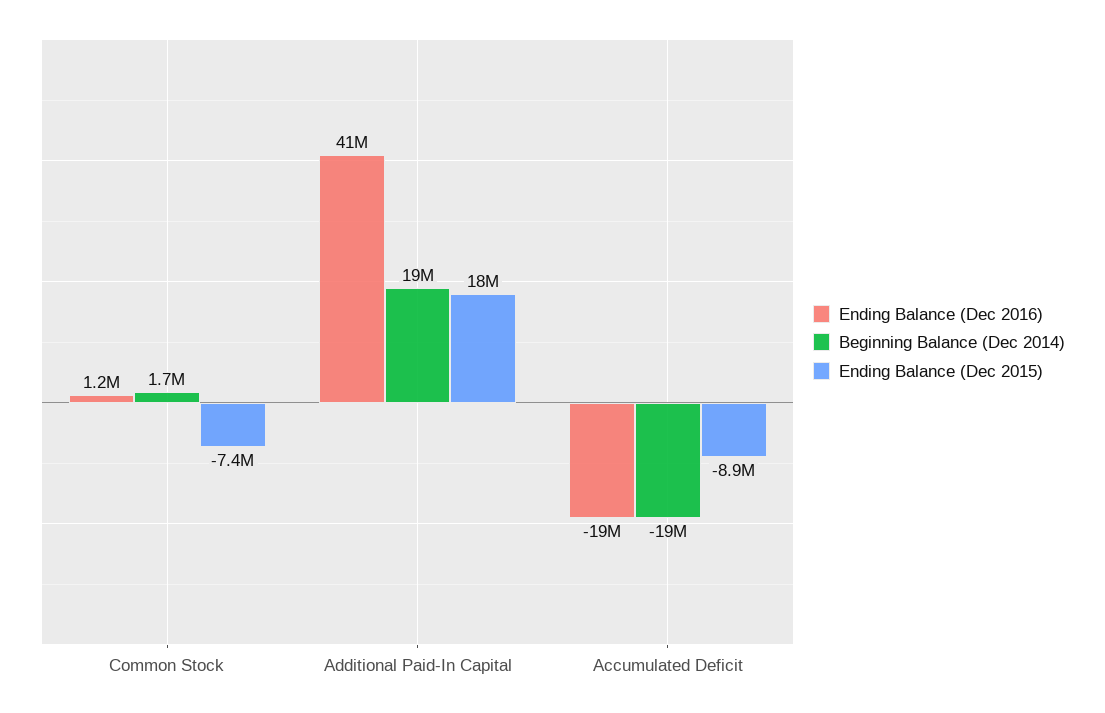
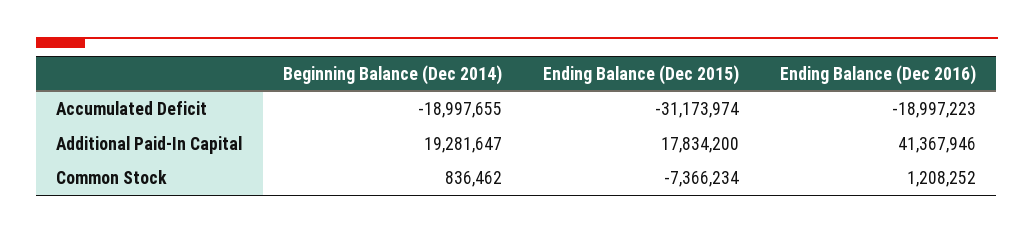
  {
    "Ending Balance (Dec 2016)": {
      "Common Stock": 1208252,
      "Additional Paid-In Capital": 41367946,
      "Accumulated Deficit": -18997223
    },
    "Beginning Balance (Dec 2014)": {
-     "Common Stock": 1700000,
+     "Common Stock": 836462,
      "Additional Paid-In Capital": 19281647,
      "Accumulated Deficit": -18997655
    },
    "Ending Balance (Dec 2015)": {
      "Common Stock": -7366234,
      "Additional Paid-In Capital": 17834200,
-     "Accumulated Deficit": -8900000
+     "Accumulated Deficit": -31173974
    }
  }

